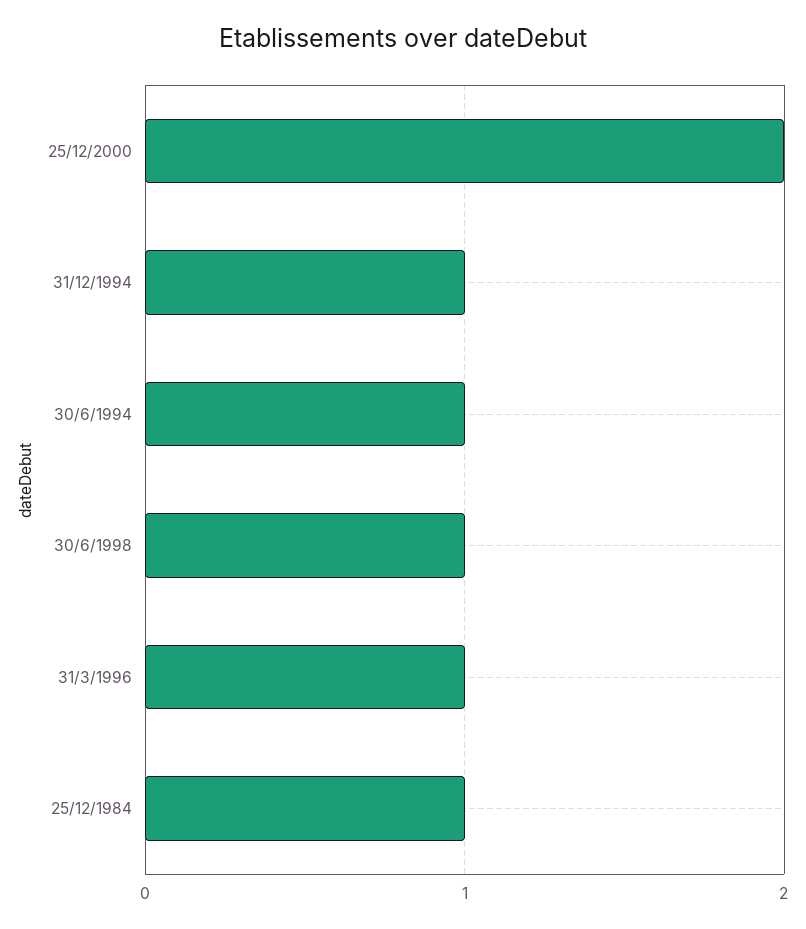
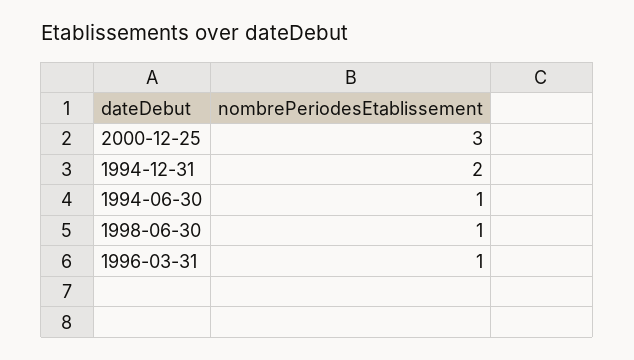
  {
-   "25/12/2000": 2,
+   "25/12/2000": 3,
-   "31/12/1994": 1,
+   "31/12/1994": 2,
    "30/6/1994": 1,
    "30/6/1998": 1,
-   "31/3/1996": 1,
+   "31/3/1996": 1
-   "25/12/1984": 1
  }

